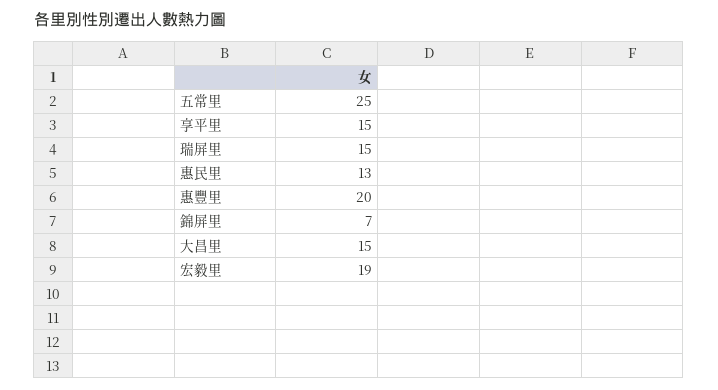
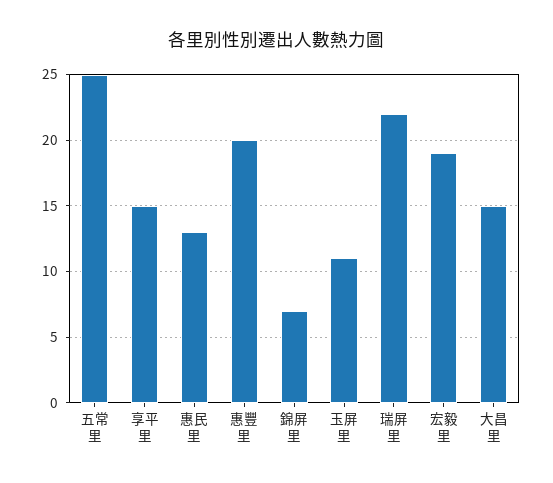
  {
    "五常里": 25,
    "享平里": 15,
-   "瑞屏里": 15,
+   "瑞屏里": 22,
    "惠民里": 13,
    "惠豐里": 20,
    "錦屏里": 7,
    "大昌里": 15,
-   "宏毅里": 19
+   "宏毅里": 19,
+   "玉屏里": 11
  }

